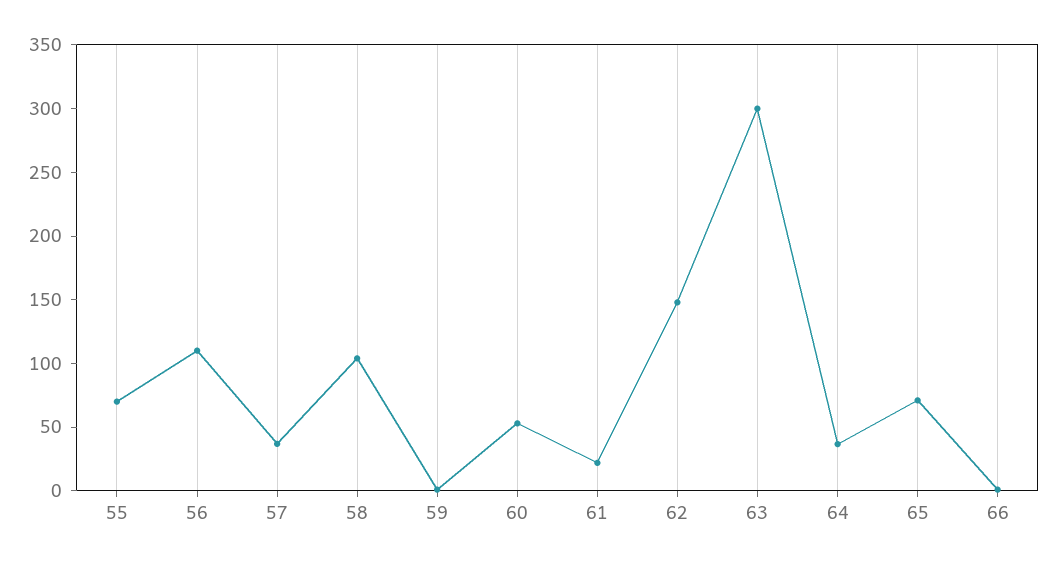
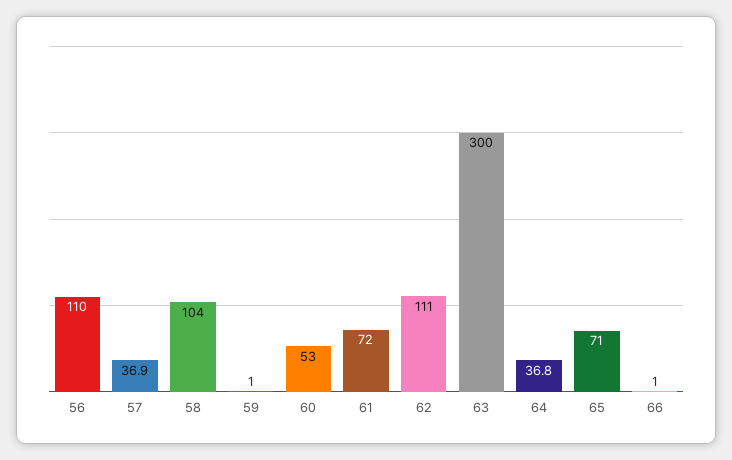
  {
-   "55": 70,
    "56": 110,
    "57": 36.9,
    "58": 104,
    "59": 1,
    "60": 53,
-   "61": 20,
+   "61": 72,
-   "62": 150,
+   "62": 111,
    "63": 300,
    "64": 36.8,
    "65": 71,
    "66": 1
  }

